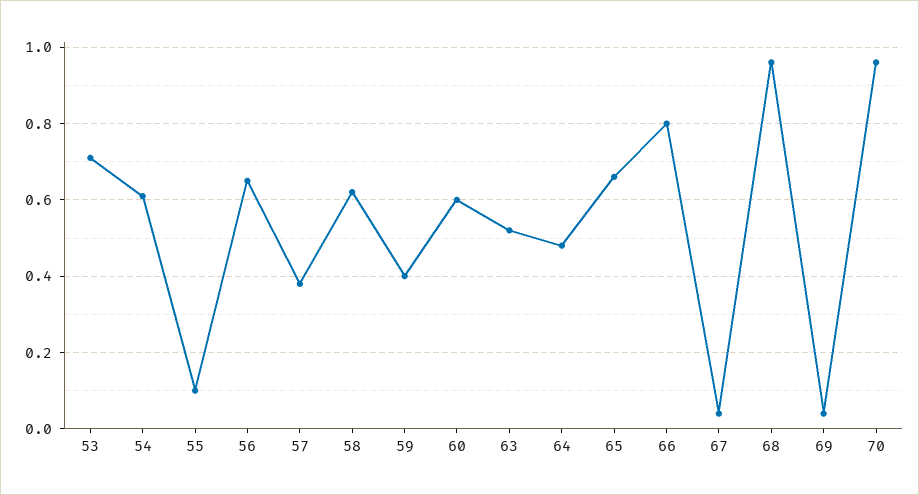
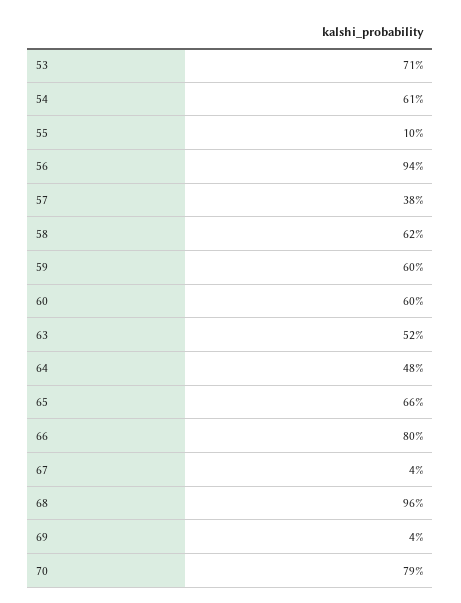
  {
    "53": 0.71,
    "54": 0.61,
    "55": 0.1,
-   "56": 0.65,
+   "56": 0.94,
    "57": 0.38,
    "58": 0.62,
-   "59": 0.4,
+   "59": 0.6,
    "60": 0.6,
    "63": 0.52,
    "64": 0.48,
    "65": 0.66,
    "66": 0.8,
    "67": 0.04,
    "68": 0.96,
    "69": 0.04,
-   "70": 0.95
+   "70": 0.79
  }

